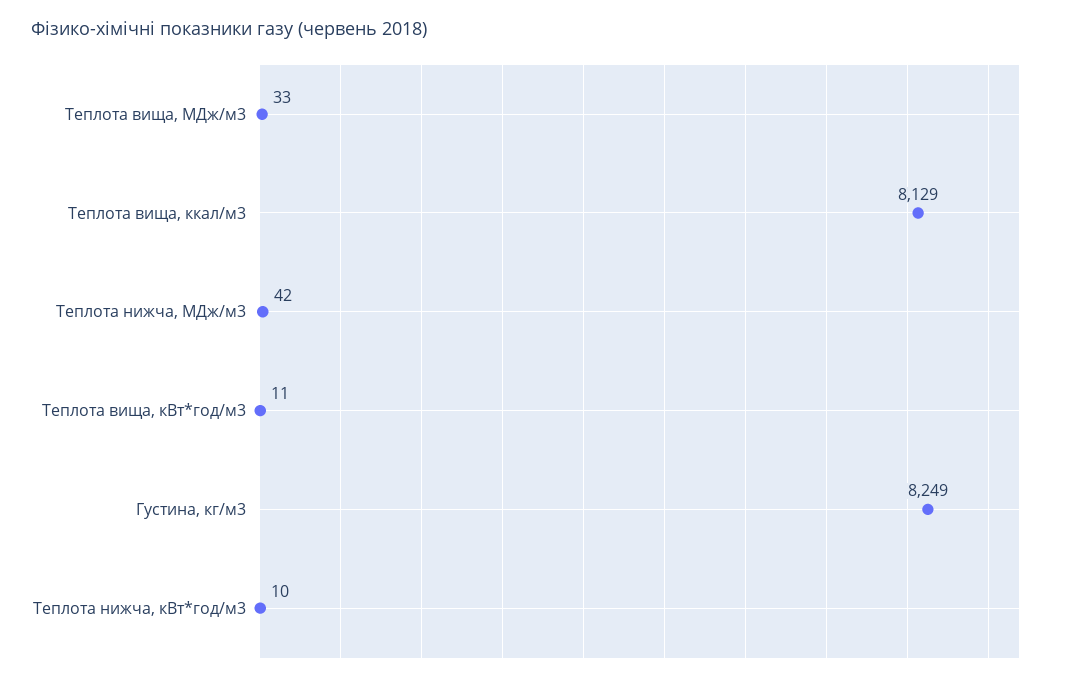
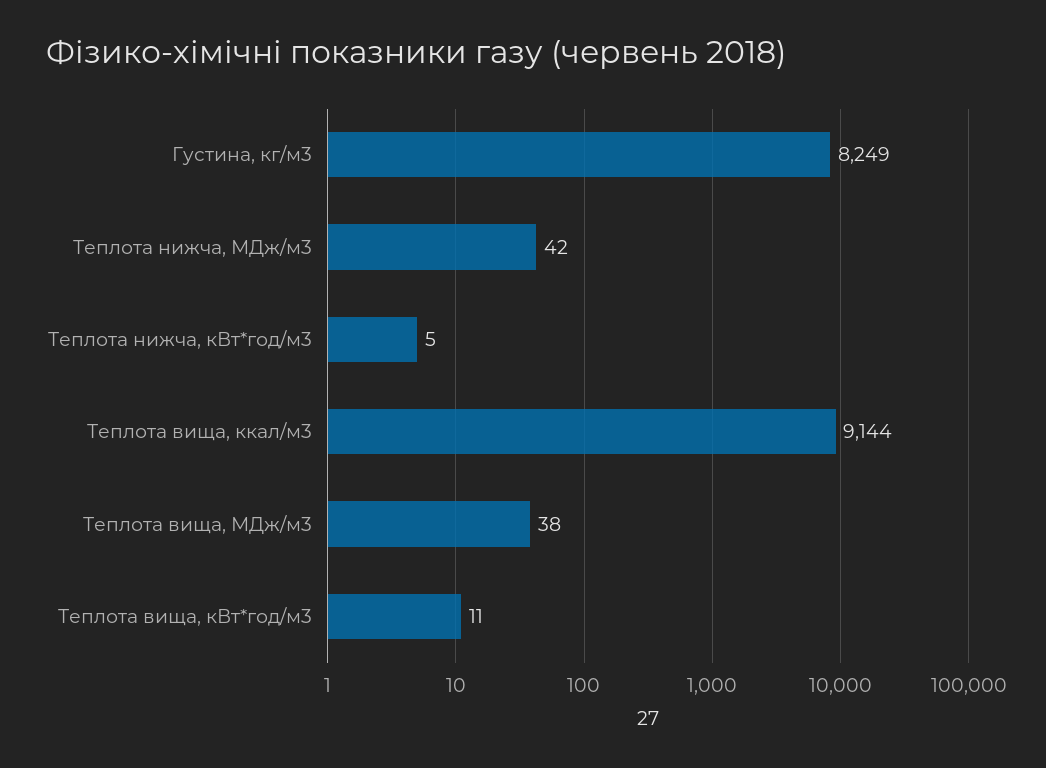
  {
-   "Теплота вища, МДж/м3": 33,
+   "Теплота вища, МДж/м3": 38,
-   "Теплота вища, ккал/м3": 8129,
+   "Теплота вища, ккал/м3": 9144,
    "Теплота нижча, МДж/м3": 42,
    "Теплота вища, кВт*год/м3": 11,
    "Густина, кг/м3": 8249,
-   "Теплота нижча, кВт*год/м3": 10
+   "Теплота нижча, кВт*год/м3": 5
  }

